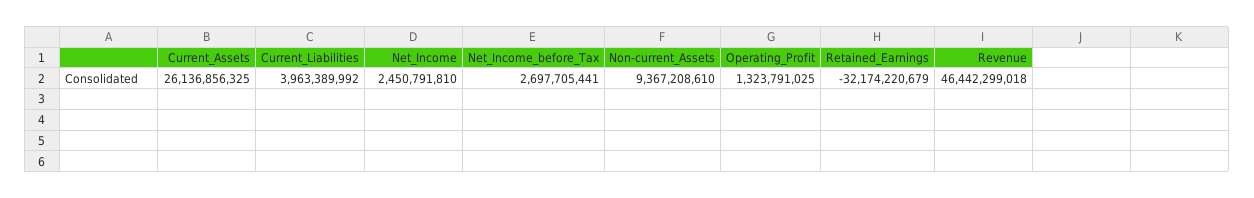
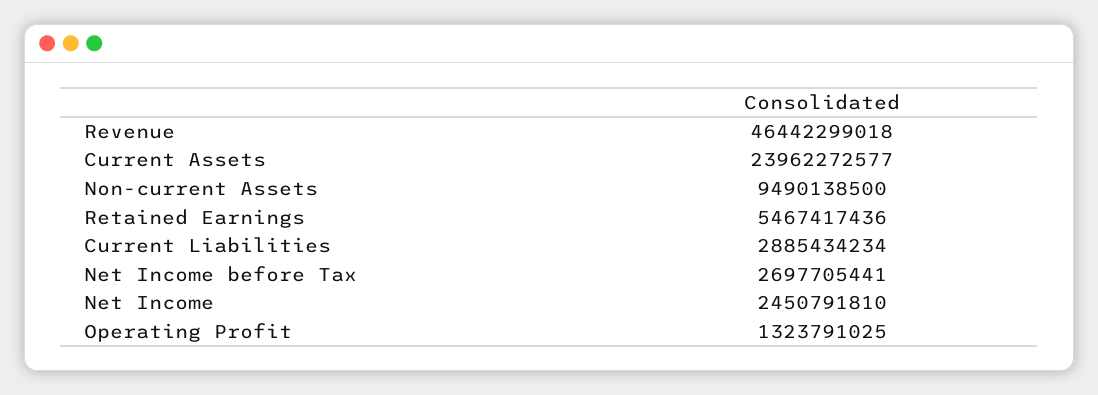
  {
-   "Current_Assets": 26136856325,
+   "Current_Assets": 23962272577,
-   "Current_Liabilities": 3963389992,
+   "Current_Liabilities": 2885434234,
    "Net_Income": 2450791810,
    "Net_Income_before_Tax": 2697705441,
-   "Non-current_Assets": 9367208610,
+   "Non-current_Assets": 9490138500,
    "Operating_Profit": 1323791025,
-   "Retained_Earnings": -32174220679,
+   "Retained_Earnings": 5467417436,
    "Revenue": 46442299018
  }

